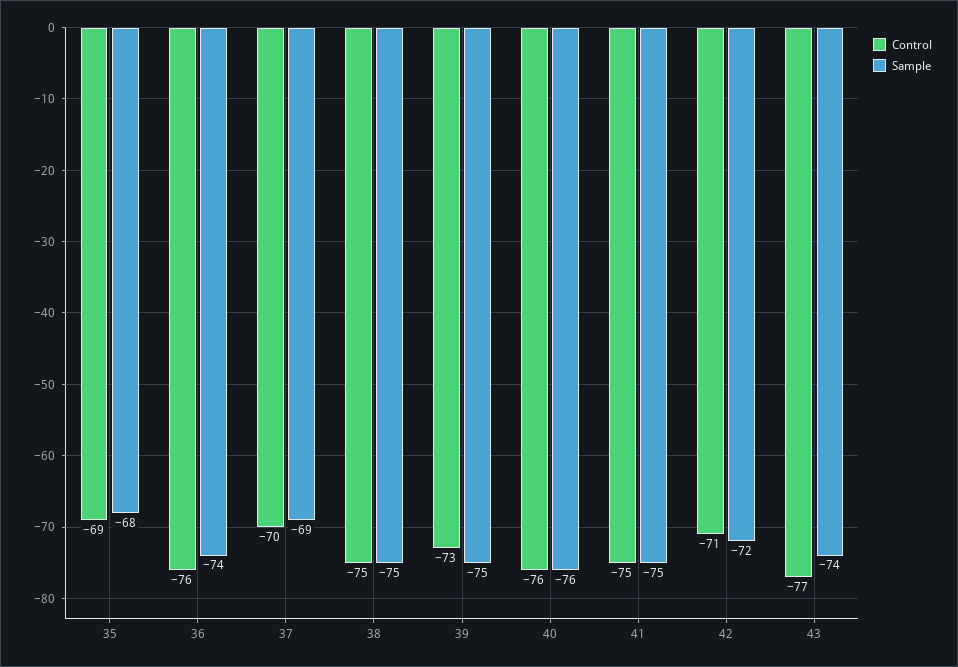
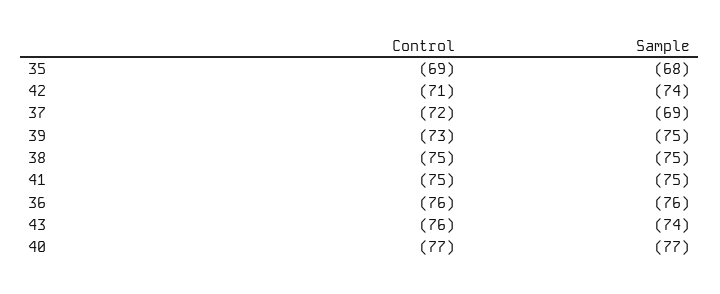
  {
    "Control": {
      "35": -69,
      "36": -76,
-     "37": -70,
+     "37": -72,
      "38": -75,
      "39": -73,
-     "40": -76,
+     "40": -77,
      "41": -75,
      "42": -71,
-     "43": -77
+     "43": -76
    },
    "Sample": {
      "35": -68,
-     "36": -74,
+     "36": -76,
      "37": -69,
      "38": -75,
      "39": -75,
-     "40": -76,
+     "40": -77,
      "41": -75,
-     "42": -72,
+     "42": -74,
      "43": -74
    }
  }

